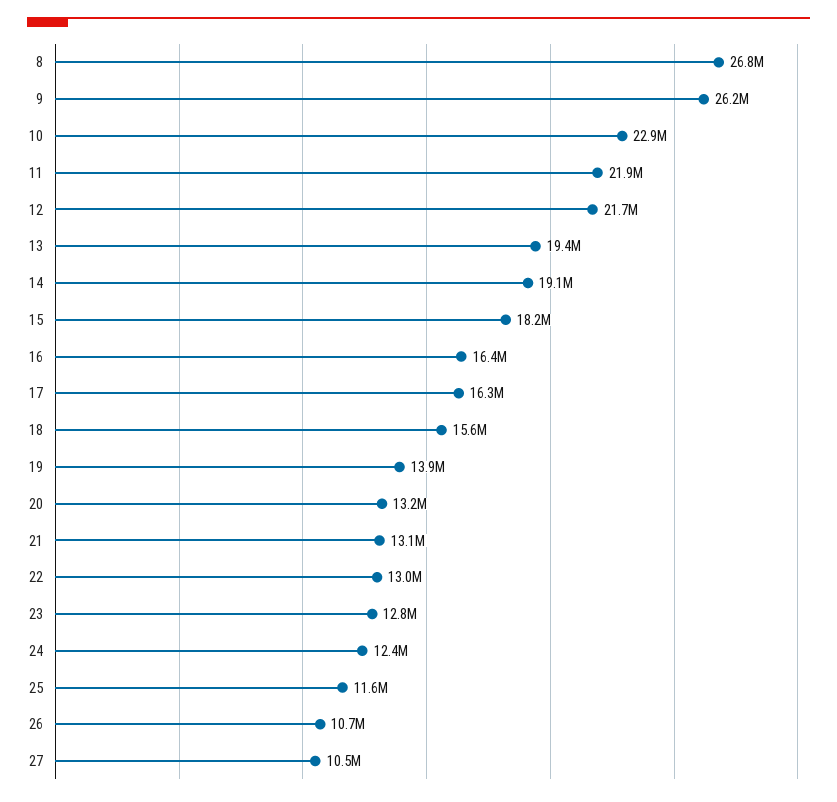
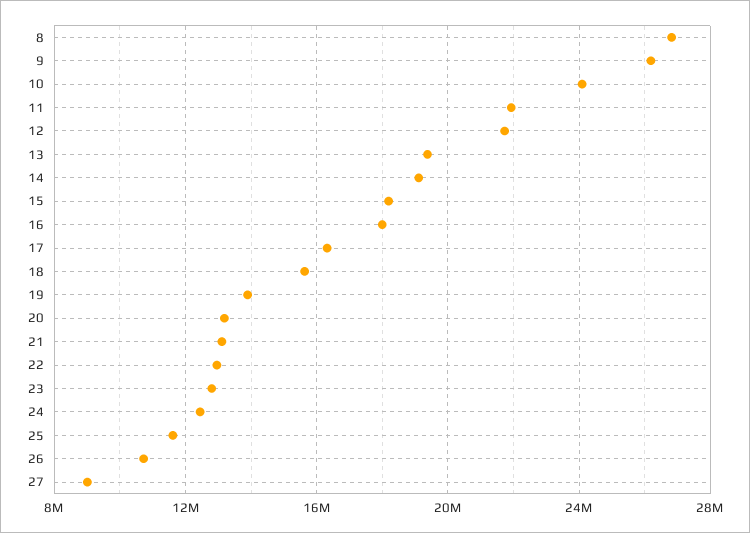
  {
    "8": 26800000,
    "9": 26200000,
-   "10": 22900000,
+   "10": 24000000,
    "11": 21900000,
    "12": 21700000,
    "13": 19400000,
    "14": 19100000,
    "15": 18200000,
-   "16": 16400000,
+   "16": 18000000,
    "17": 16300000,
    "18": 15600000,
    "19": 13900000,
    "20": 13200000,
    "21": 13100000,
    "22": 13000000,
    "23": 12800000,
    "24": 12400000,
    "25": 11600000,
    "26": 10700000,
-   "27": 10500000
+   "27": 9000000
  }

